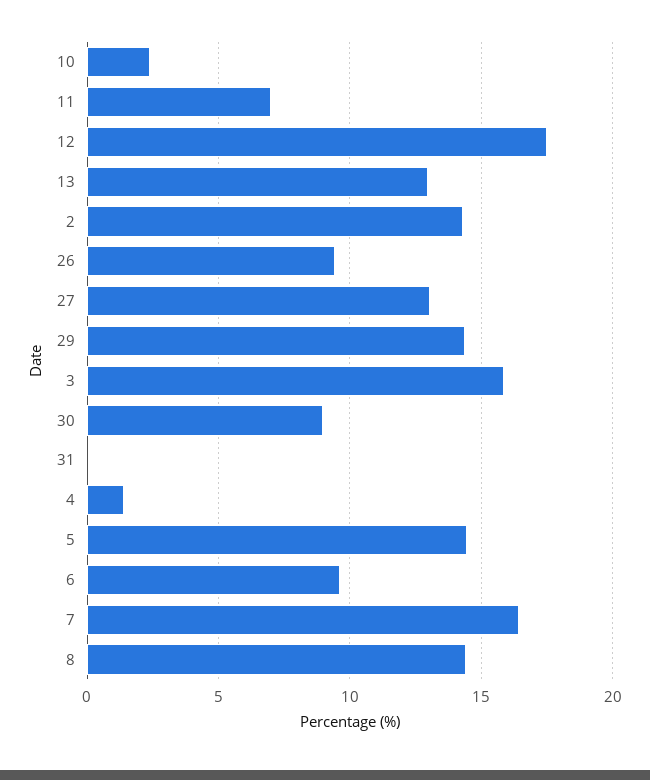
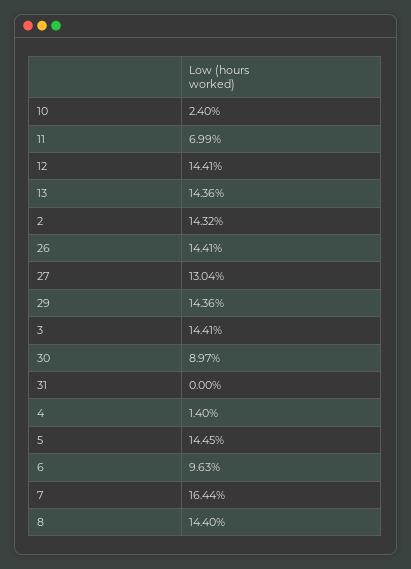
  {
    "10": 2.4,
    "11": 6.99,
-   "12": 17.5,
+   "12": 14.41,
-   "13": 13,
+   "13": 14.36,
    "2": 14.32,
-   "26": 9.5,
+   "26": 14.41,
    "27": 13.04,
    "29": 14.36,
-   "3": 16,
+   "3": 14.41,
    "30": 8.97,
    "31": 0,
    "4": 1.4,
    "5": 14.45,
    "6": 9.63,
    "7": 16.44,
    "8": 14.4
  }

